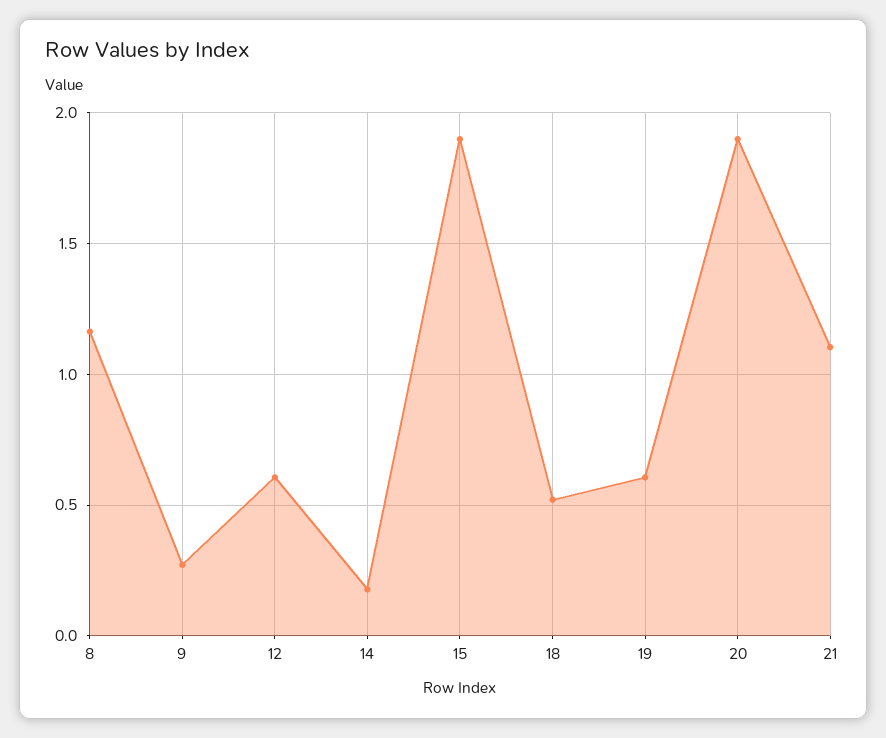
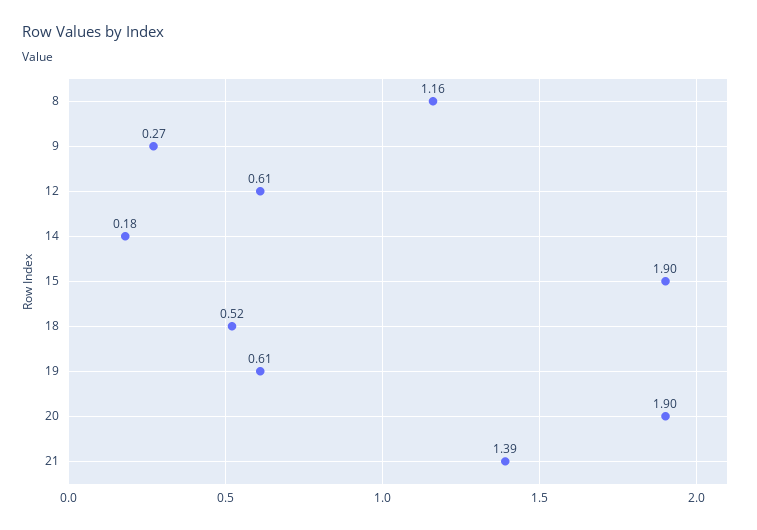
  {
    "8": 1.16,
    "9": 0.27,
    "12": 0.61,
    "14": 0.18,
    "15": 1.9,
    "18": 0.52,
    "19": 0.61,
    "20": 1.9,
-   "21": 1.1
+   "21": 1.39
  }

